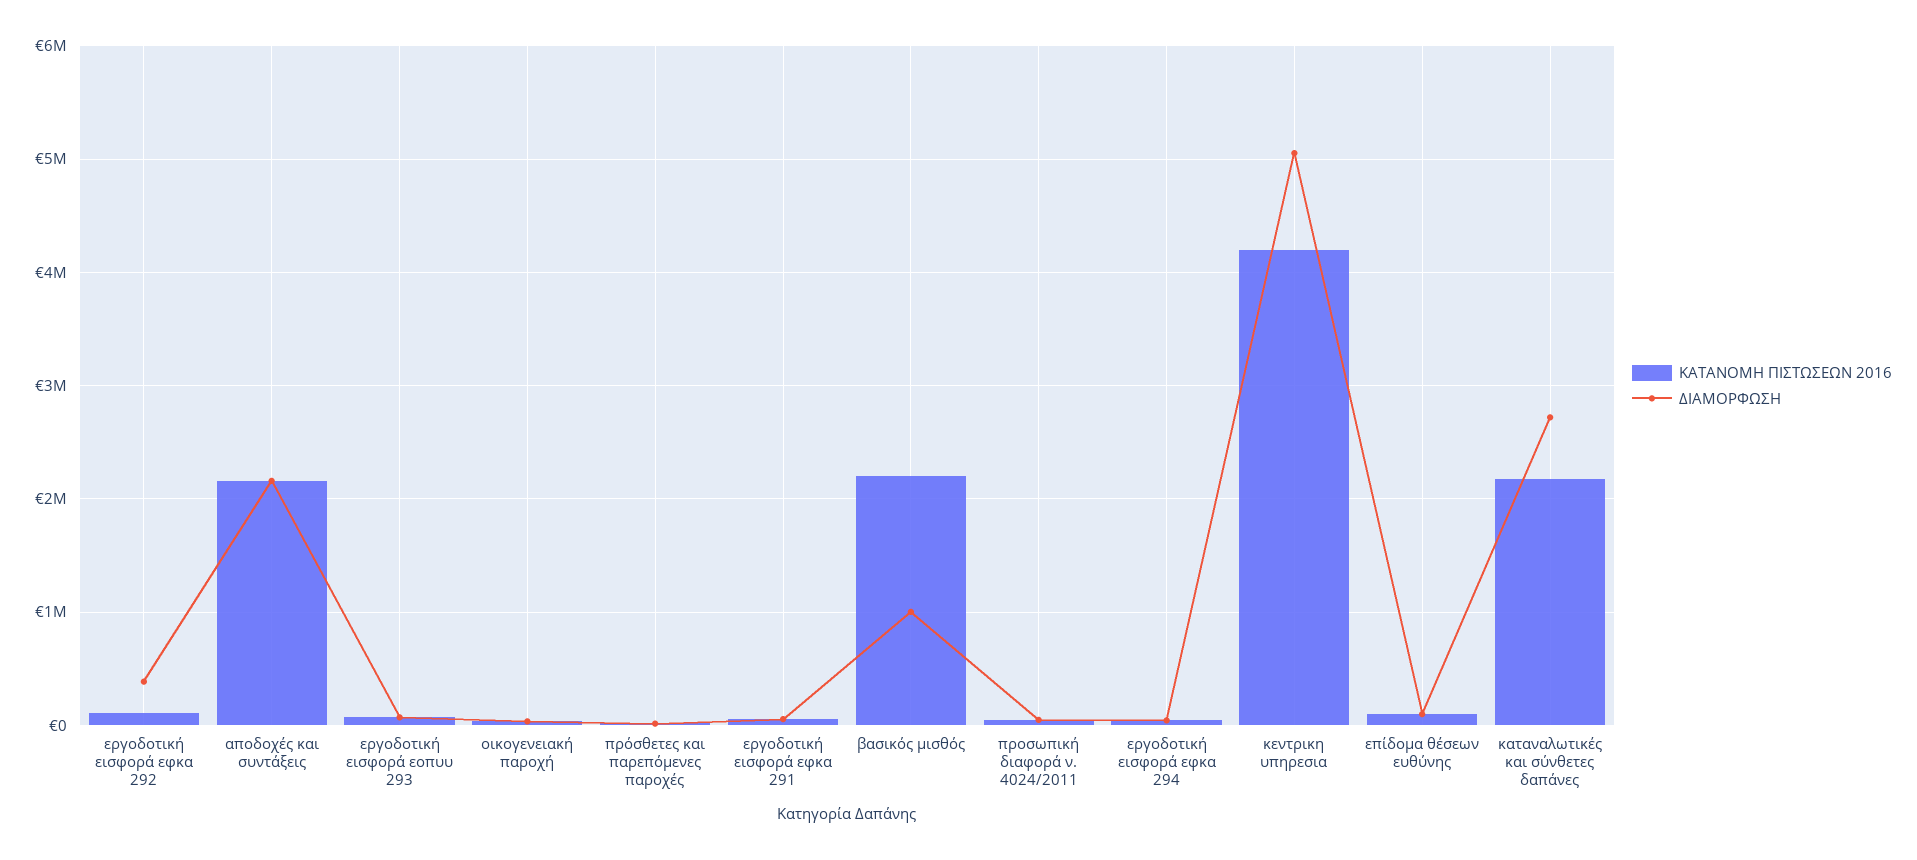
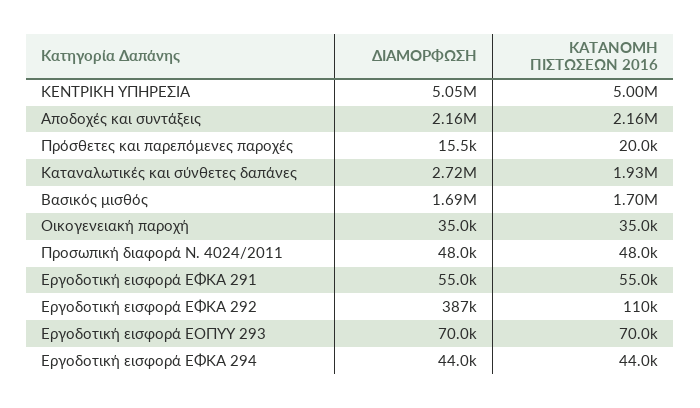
  {
    "ΚΑΤΑΝΟΜΗ ΠΙΣΤΩΣΕΩΝ 2016": {
      "εργοδοτική εισφορά εφκα 292": 110000,
      "αποδοχές και συντάξεις": 2160000,
      "εργοδοτική εισφορά εοπυυ 293": 70000,
      "οικογενειακή παροχή": 35000,
      "πρόσθετες και παρεπόμενες παροχές": 20000,
      "εργοδοτική εισφορά εφκα 291": 55000,
-     "βασικός μισθός": 2200000,
+     "βασικός μισθός": 1700000,
      "προσωπική διαφορά ν. 4024/2011": 48000,
      "εργοδοτική εισφορά εφκα 294": 44000,
-     "κεντρικη υπηρεσια": 4200000,
+     "κεντρικη υπηρεσια": 5000000,
-     "επίδομα θέσεων ευθύνης": 100000,
-     "καταναλωτικές και σύνθετες δαπάνες": 2200000
+     "καταναλωτικές και σύνθετες δαπάνες": 1930000
    },
    "ΔΙΑΜΟΡΦΩΣΗ": {
      "εργοδοτική εισφορά εφκα 292": 387000,
      "αποδοχές και συντάξεις": 2160000,
      "εργοδοτική εισφορά εοπυυ 293": 70000,
      "οικογενειακή παροχή": 35000,
      "πρόσθετες και παρεπόμενες παροχές": 15500,
      "εργοδοτική εισφορά εφκα 291": 55000,
-     "βασικός μισθός": 1000000,
+     "βασικός μισθός": 1690000,
      "προσωπική διαφορά ν. 4024/2011": 48000,
      "εργοδοτική εισφορά εφκα 294": 44000,
      "κεντρικη υπηρεσια": 5050000,
-     "επίδομα θέσεων ευθύνης": 100000,
      "καταναλωτικές και σύνθετες δαπάνες": 2720000
    }
  }

